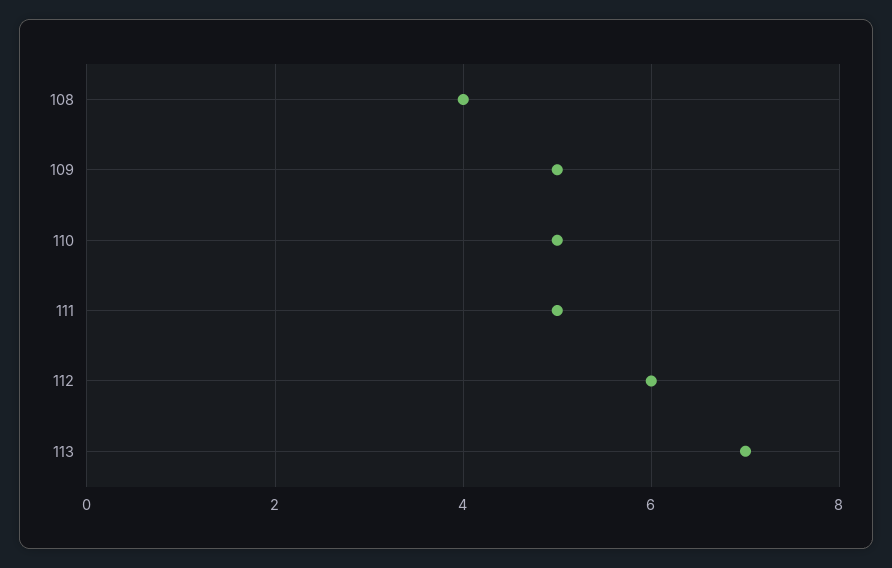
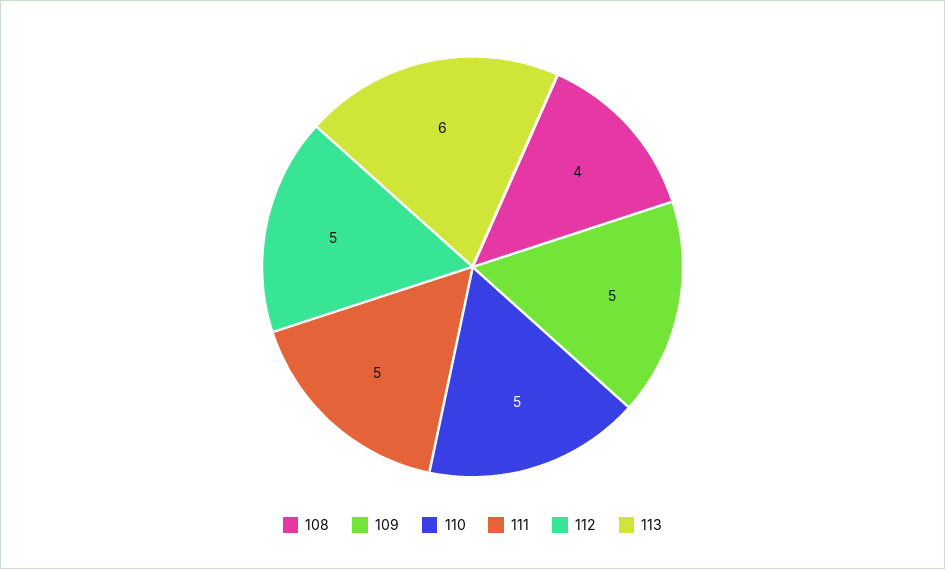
  {
    "108": 4,
    "109": 5,
    "110": 5,
    "111": 5,
-   "112": 6,
+   "112": 5,
-   "113": 7
+   "113": 6
  }

